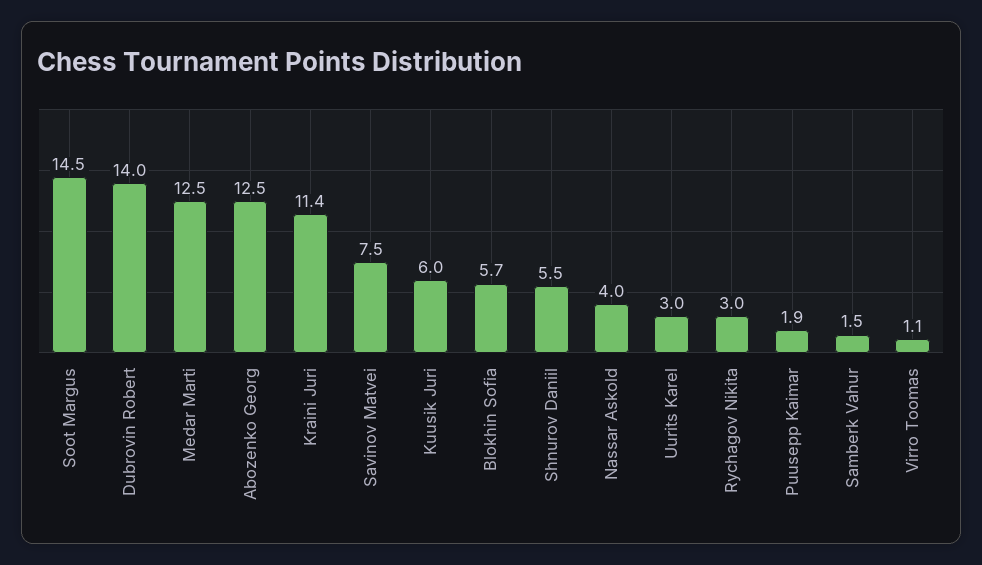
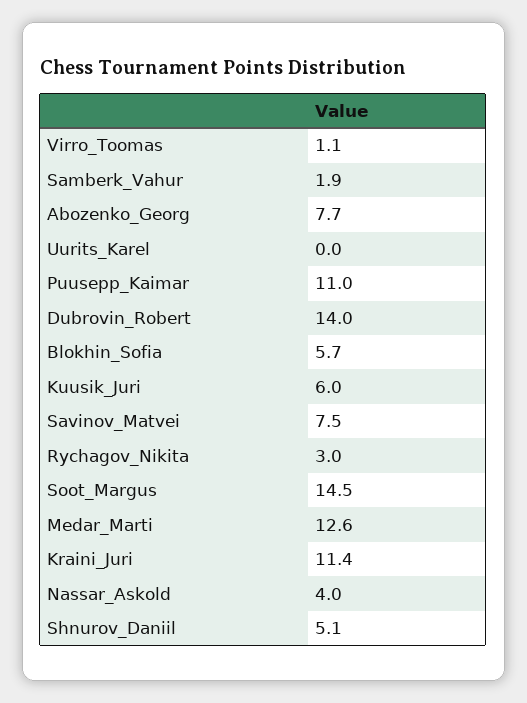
  {
    "Soot Margus": 14.5,
    "Dubrovin Robert": 14,
-   "Medar Marti": 12.5,
+   "Medar Marti": 12.6,
-   "Abozenko Georg": 12.5,
+   "Abozenko Georg": 7.7,
    "Kraini Juri": 11.4,
    "Savinov Matvei": 7.5,
    "Kuusik Juri": 6,
    "Blokhin Sofia": 5.7,
-   "Shnurov Daniil": 5.5,
+   "Shnurov Daniil": 5.1,
    "Nassar Askold": 4,
-   "Uurits Karel": 3,
+   "Uurits Karel": 0,
    "Rychagov Nikita": 3,
-   "Puusepp Kaimar": 1.9,
+   "Puusepp Kaimar": 11,
-   "Samberk Vahur": 1.5,
+   "Samberk Vahur": 1.9,
    "Virro Toomas": 1.1
  }

